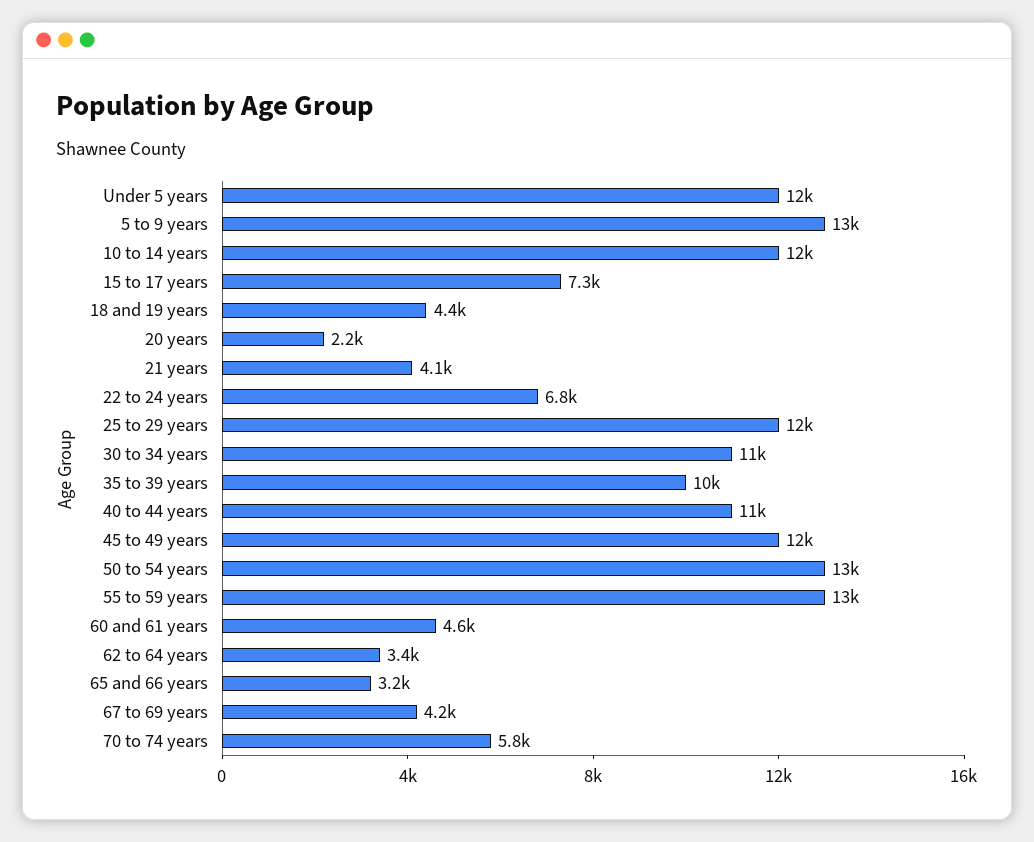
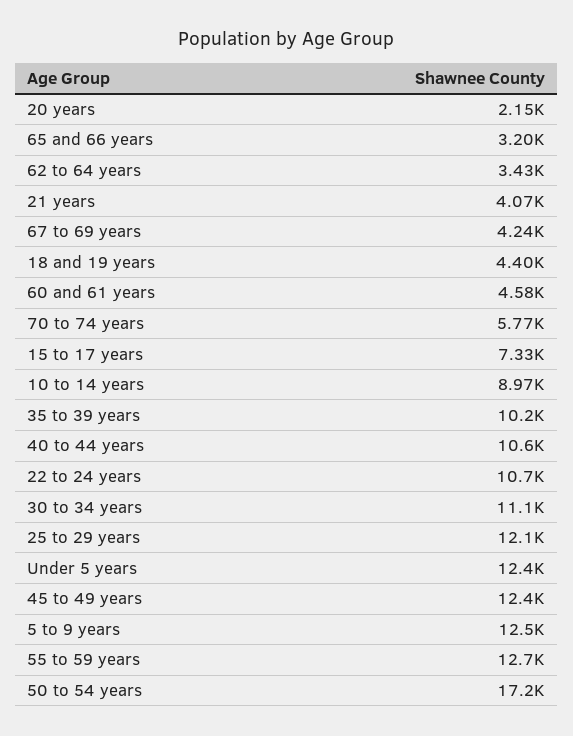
  {
    "Under 5 years": 12400,
    "5 to 9 years": 12500,
-   "10 to 14 years": 12000,
+   "10 to 14 years": 8970,
    "15 to 17 years": 7330,
    "18 and 19 years": 4400,
    "20 years": 2150,
    "21 years": 4070,
-   "22 to 24 years": 6800,
+   "22 to 24 years": 10700,
    "25 to 29 years": 12100,
    "30 to 34 years": 11100,
    "35 to 39 years": 10200,
    "40 to 44 years": 10600,
    "45 to 49 years": 12400,
-   "50 to 54 years": 13000,
+   "50 to 54 years": 17200,
    "55 to 59 years": 12700,
    "60 and 61 years": 4580,
    "62 to 64 years": 3430,
    "65 and 66 years": 3200,
    "67 to 69 years": 4240,
    "70 to 74 years": 5770
  }

